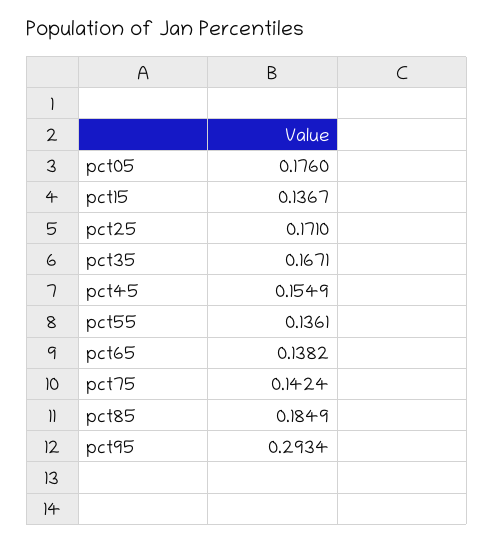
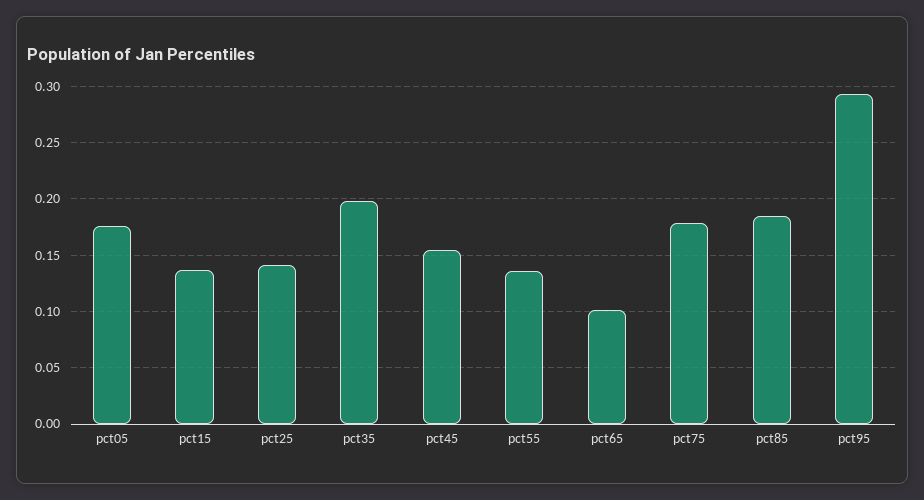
  {
    "pct05": 0.176,
    "pct15": 0.1367,
-   "pct25": 0.171,
+   "pct25": 0.14,
-   "pct35": 0.1671,
+   "pct35": 0.2,
    "pct45": 0.1549,
    "pct55": 0.1361,
-   "pct65": 0.1382,
+   "pct65": 0.1,
-   "pct75": 0.1424,
+   "pct75": 0.18,
    "pct85": 0.1849,
    "pct95": 0.2934
  }

